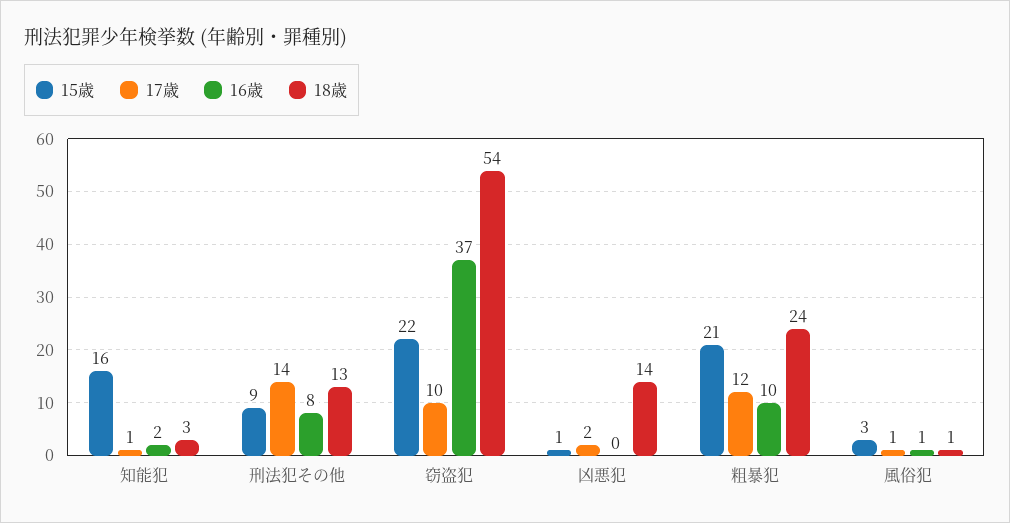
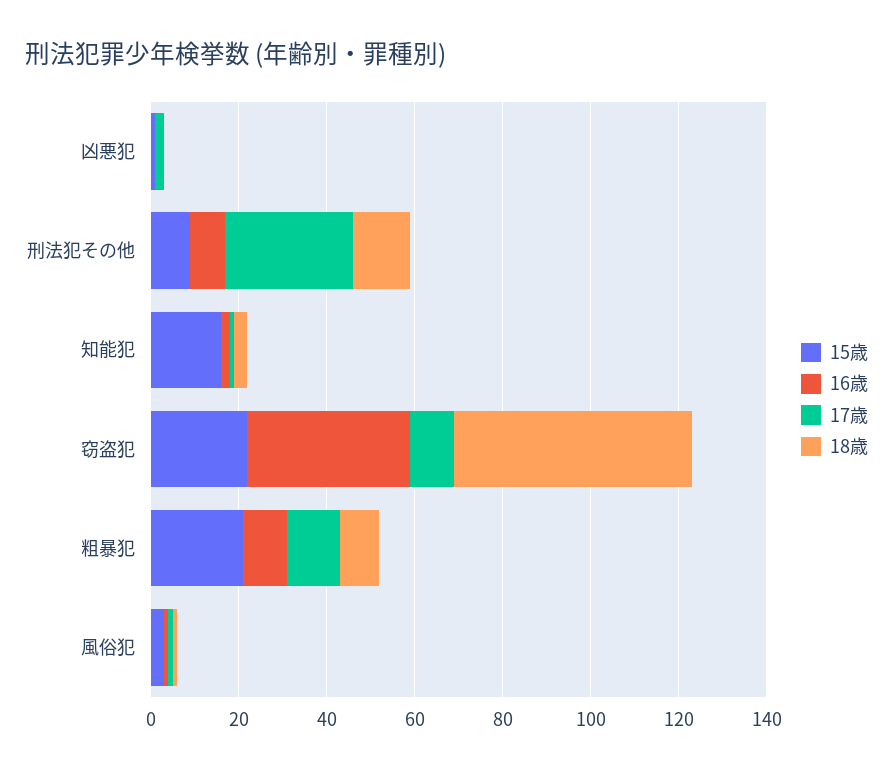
  {
    "15歳": {
      "知能犯": 16,
      "刑法犯その他": 9,
      "窃盗犯": 22,
      "凶悪犯": 1,
      "粗暴犯": 21,
      "風俗犯": 3
    },
    "17歳": {
      "知能犯": 1,
-     "刑法犯その他": 14,
+     "刑法犯その他": 30,
      "窃盗犯": 10,
      "凶悪犯": 2,
      "粗暴犯": 12,
      "風俗犯": 1
    },
    "16歳": {
      "知能犯": 2,
      "刑法犯その他": 8,
      "窃盗犯": 37,
      "凶悪犯": 0,
      "粗暴犯": 10,
      "風俗犯": 1
    },
    "18歳": {
      "知能犯": 3,
      "刑法犯その他": 13,
      "窃盗犯": 54,
-     "凶悪犯": 14,
+     "凶悪犯": 0,
-     "粗暴犯": 24,
+     "粗暴犯": 10,
      "風俗犯": 1
    }
  }

